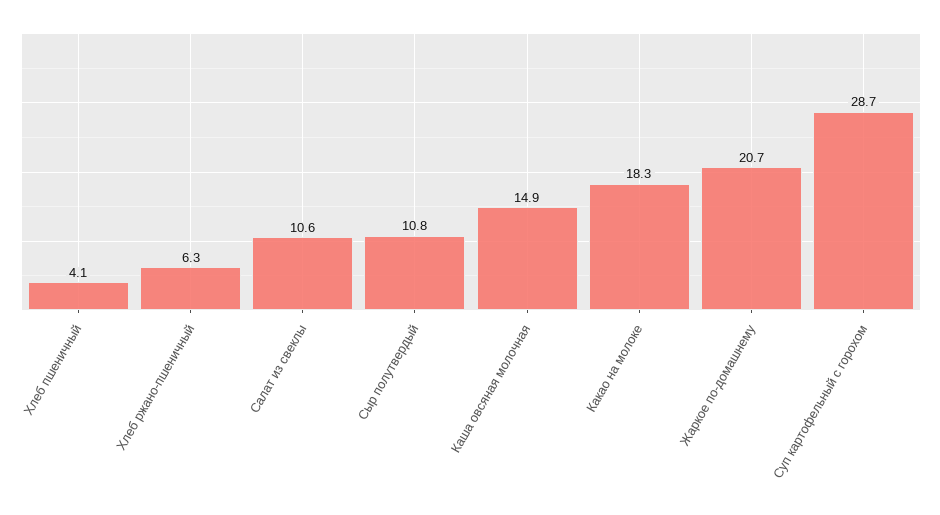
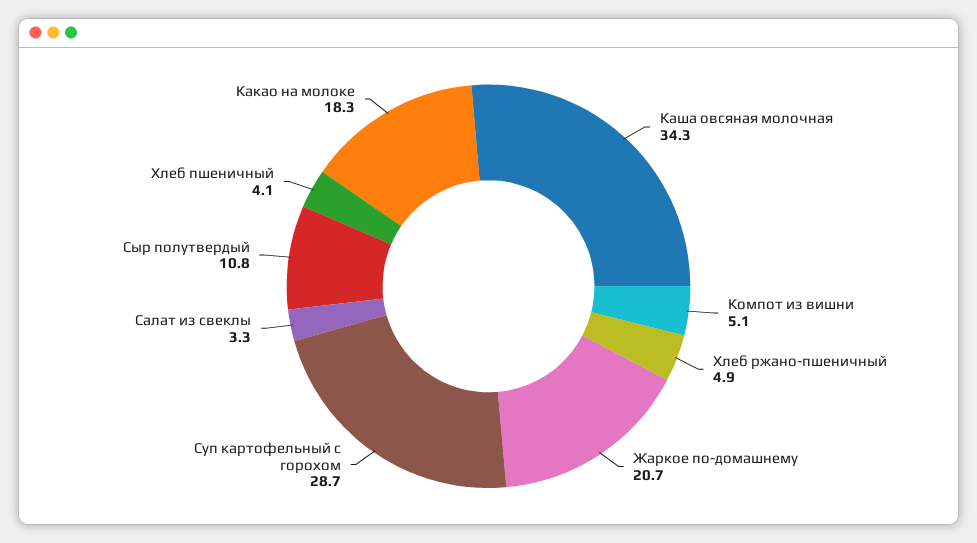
  {
    "Хлеб пшеничный": 4.1,
-   "Хлеб ржано-пшеничный": 6.3,
+   "Хлеб ржано-пшеничный": 4.9,
-   "Салат из свеклы": 10.6,
+   "Салат из свеклы": 3.3,
    "Сыр полутвердый": 10.8,
-   "Каша овсяная молочная": 14.9,
+   "Каша овсяная молочная": 34.3,
    "Какао на молоке": 18.3,
    "Жаркое по-домашнему": 20.7,
-   "Суп картофельный с горохом": 28.7
+   "Суп картофельный с горохом": 28.7,
+   "Компот из вишни": 5.1
  }

